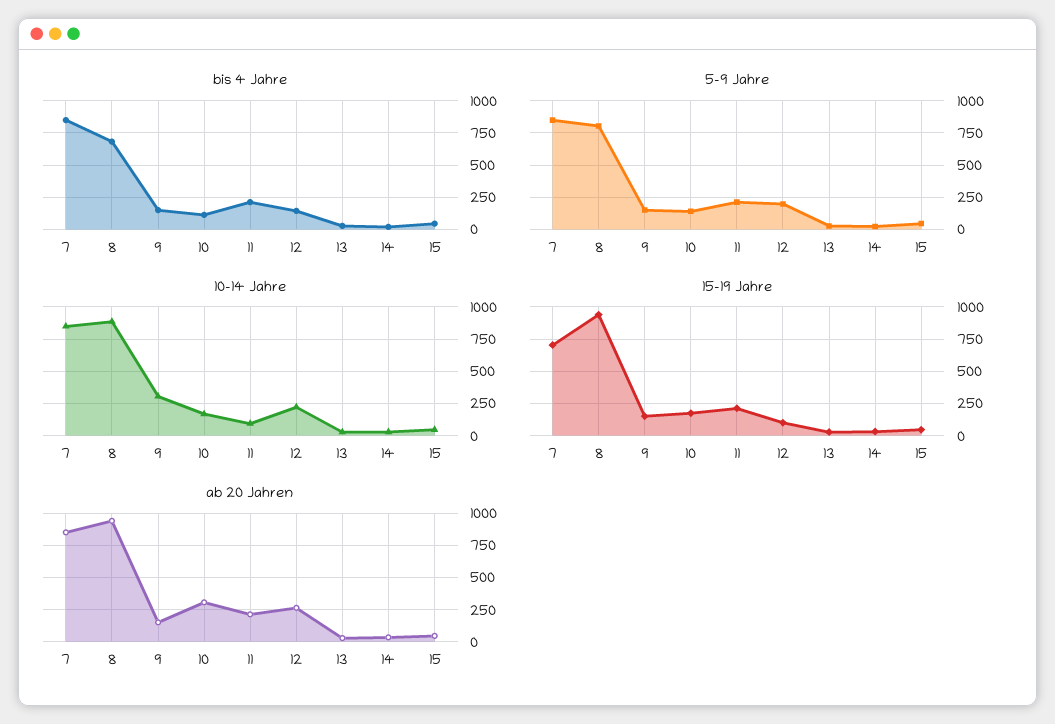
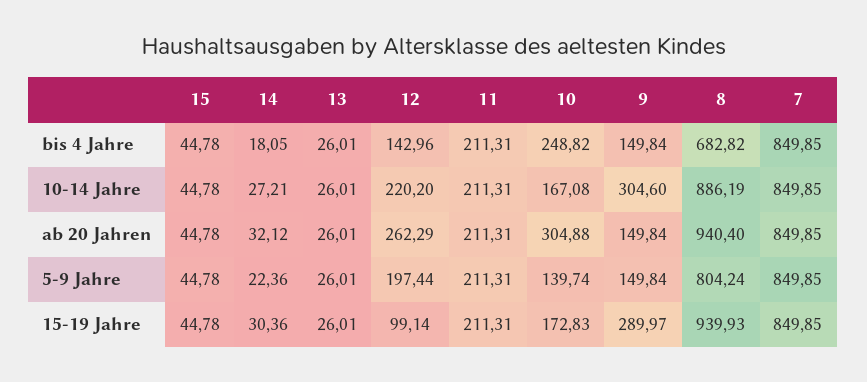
  {
    "bis 4 Jahre": {
      "7": 849.85,
      "8": 682.82,
      "9": 149.84,
-     "10": 100,
+     "10": 248.82,
      "11": 211.31,
      "12": 142.96,
      "13": 26.01,
      "14": 18.05,
      "15": 44.78
    },
    "5-9 Jahre": {
      "7": 849.85,
      "8": 804.24,
      "9": 149.84,
      "10": 139.74,
      "11": 211.31,
      "12": 197.44,
      "13": 26.01,
      "14": 22.36,
      "15": 44.78
    },
    "10-14 Jahre": {
      "7": 849.85,
      "8": 886.19,
      "9": 304.6,
      "10": 167.08,
-     "11": 100,
+     "11": 211.31,
      "12": 220.2,
      "13": 26.01,
      "14": 27.21,
      "15": 44.78
    },
    "15-19 Jahre": {
-     "7": 700,
+     "7": 849.85,
      "8": 939.93,
-     "9": 150,
+     "9": 289.97,
      "10": 172.83,
      "11": 211.31,
      "12": 99.14,
      "13": 26.01,
      "14": 30.36,
      "15": 44.78
    },
    "ab 20 Jahren": {
      "7": 849.85,
      "8": 940.4,
      "9": 149.84,
      "10": 304.88,
      "11": 211.31,
      "12": 262.29,
      "13": 26.01,
      "14": 32.12,
      "15": 44.78
    }
  }

